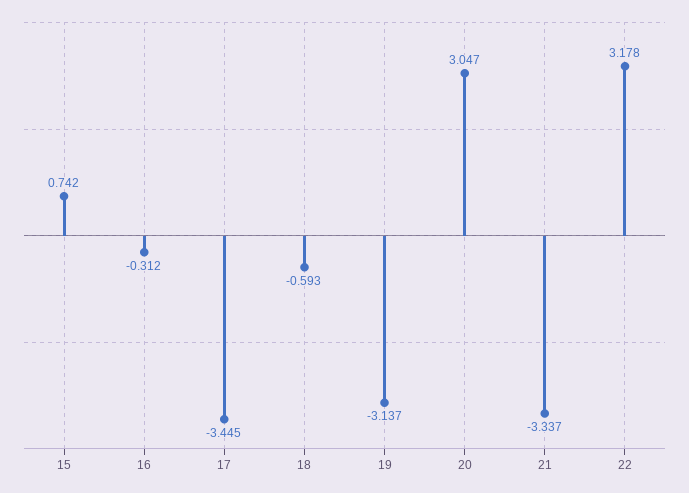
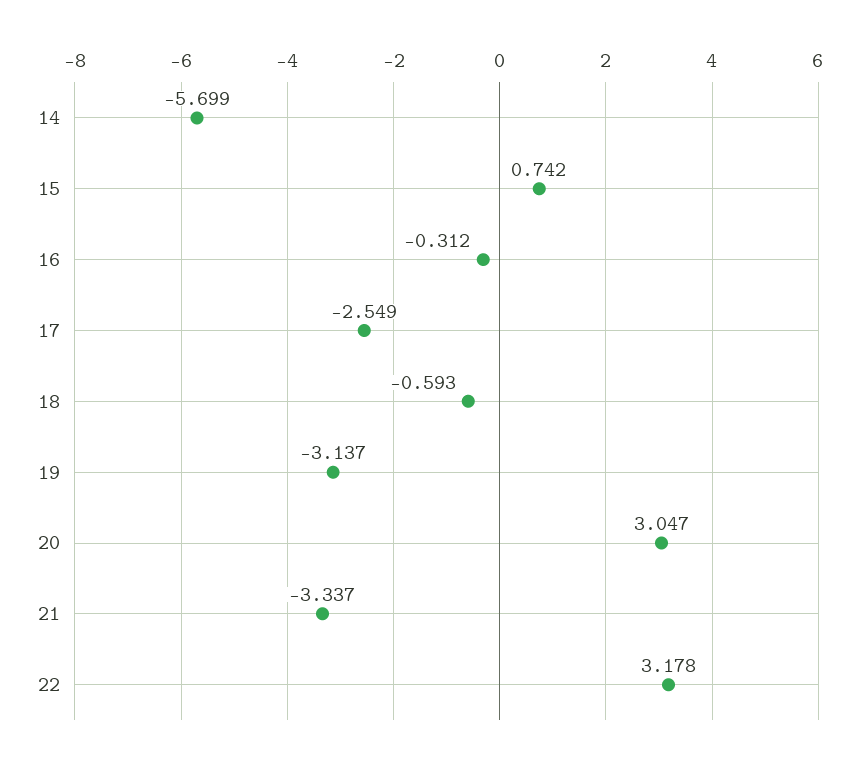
  {
    "15": 0.742,
    "16": -0.312,
-   "17": -3.445,
+   "17": -2.549,
    "18": -0.593,
    "19": -3.137,
    "20": 3.047,
    "21": -3.337,
-   "22": 3.178
+   "22": 3.178,
+   "14": -5.699
  }

